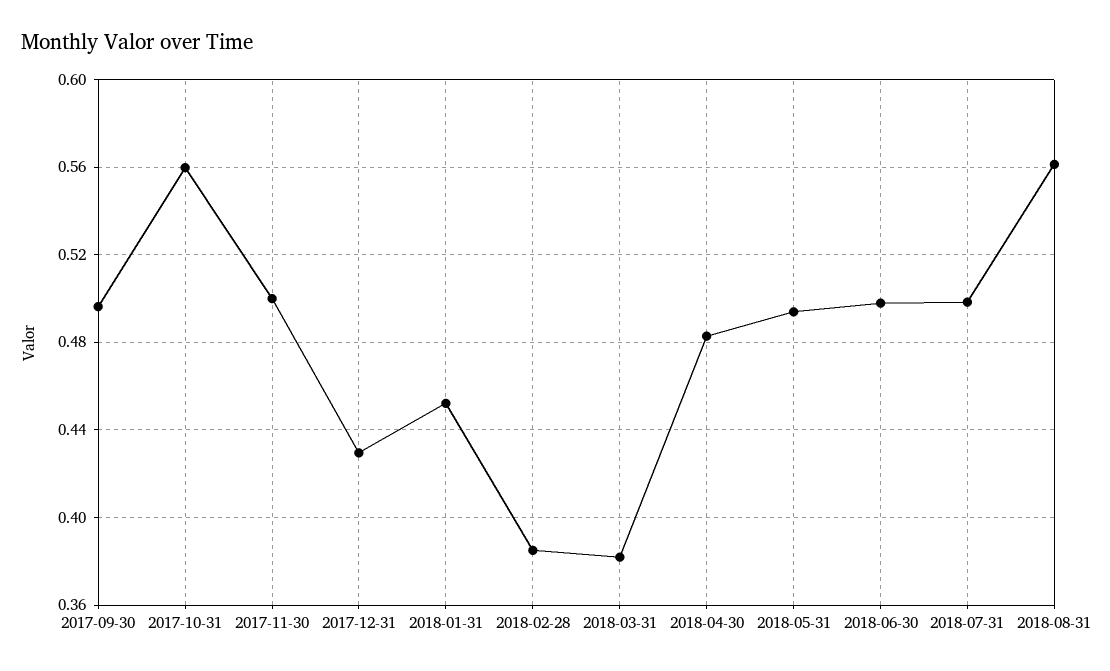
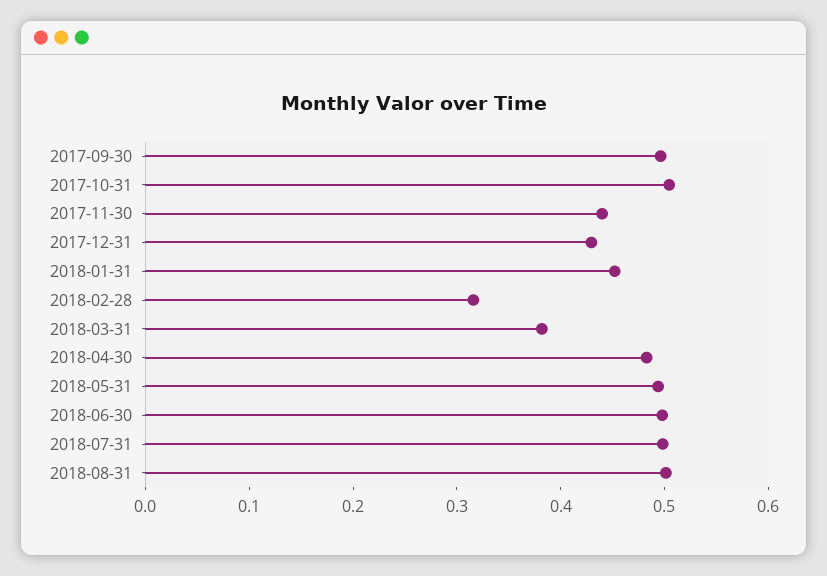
  {
    "2017-09-30": 0.495,
-   "2017-10-31": 0.56,
+   "2017-10-31": 0.5,
-   "2017-11-30": 0.5,
+   "2017-11-30": 0.44,
    "2017-12-31": 0.43,
    "2018-01-31": 0.45,
-   "2018-02-28": 0.385,
+   "2018-02-28": 0.32,
    "2018-03-31": 0.38,
    "2018-04-30": 0.485,
    "2018-05-31": 0.495,
    "2018-06-30": 0.5,
    "2018-07-31": 0.5,
-   "2018-08-31": 0.56
+   "2018-08-31": 0.5
  }

